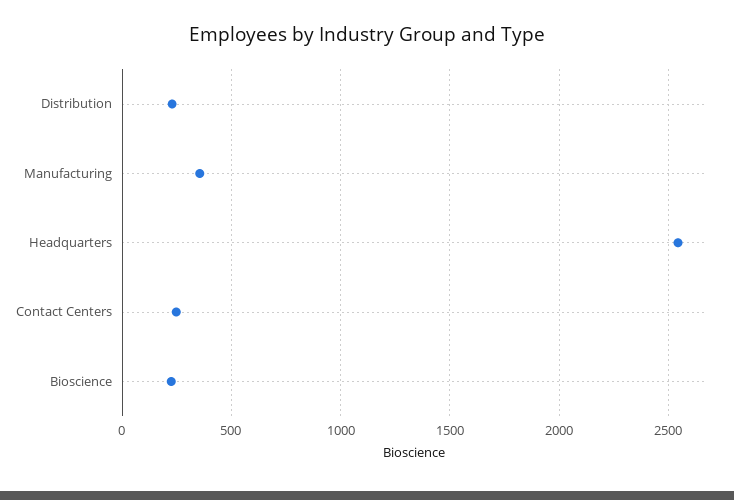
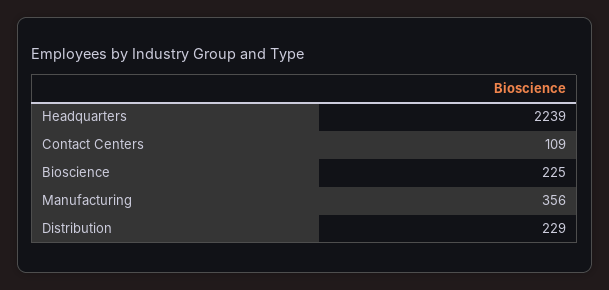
  {
    "Distribution": 229,
    "Manufacturing": 356,
-   "Headquarters": 2550,
+   "Headquarters": 2239,
-   "Contact Centers": 250,
+   "Contact Centers": 109,
    "Bioscience": 225
  }

